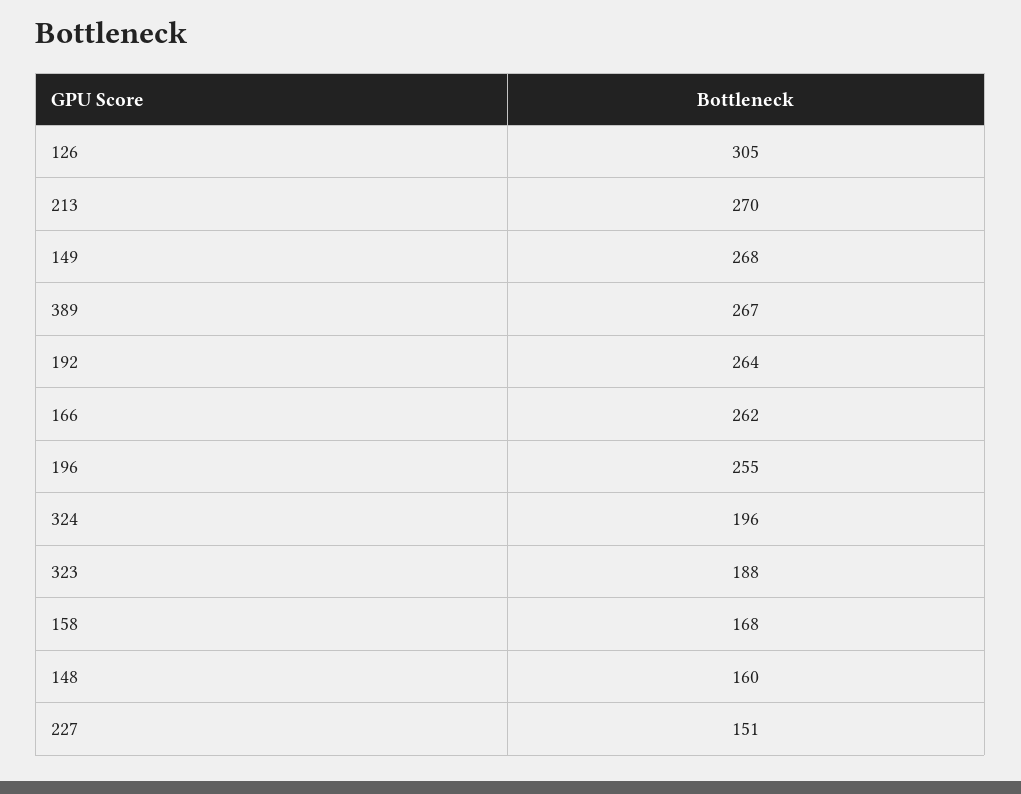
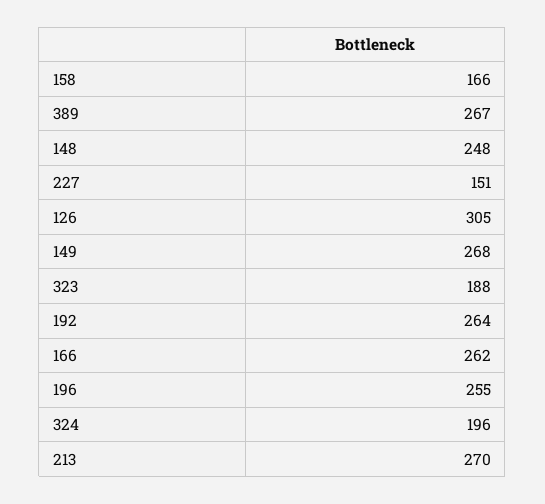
  {
    "126": 305,
    "213": 270,
    "149": 268,
    "389": 267,
    "192": 264,
    "166": 262,
    "196": 255,
    "324": 196,
    "323": 188,
-   "158": 168,
+   "158": 166,
-   "148": 160,
+   "148": 248,
    "227": 151
  }

